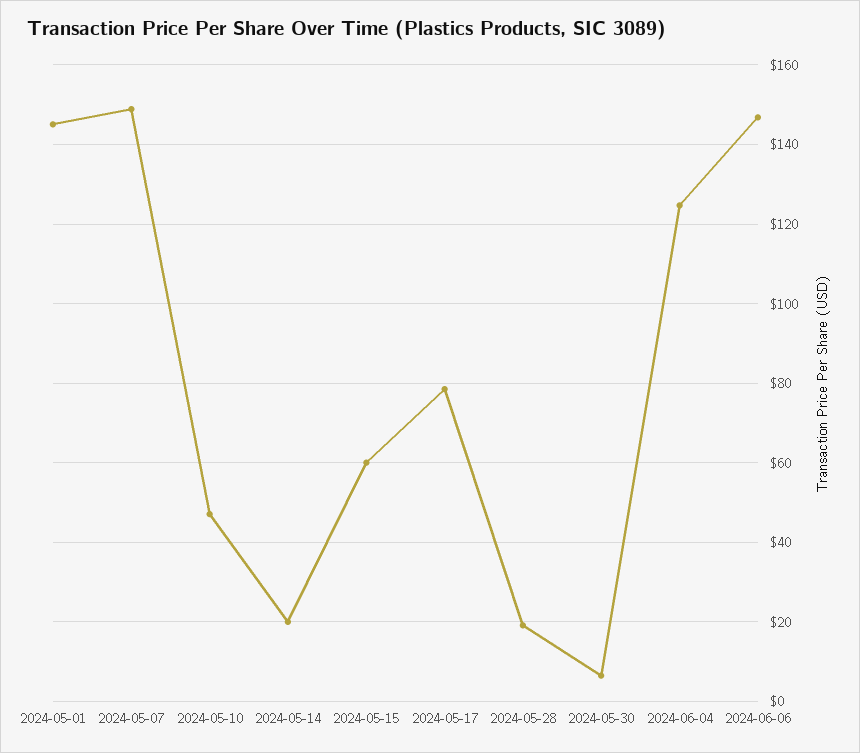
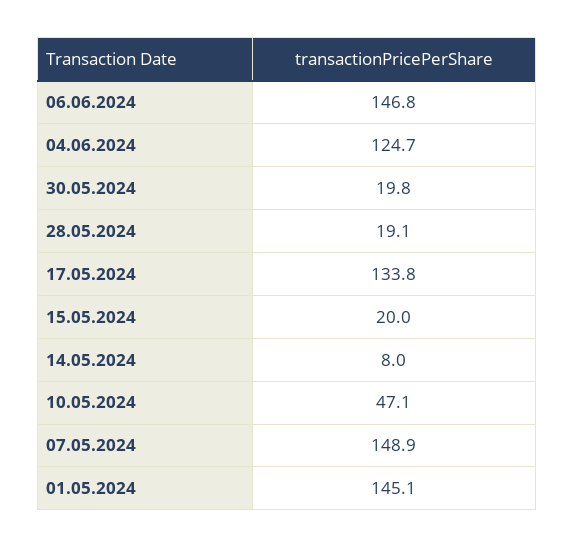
  {
    "2024-05-01": 145.1,
    "2024-05-07": 148.9,
    "2024-05-10": 47.1,
-   "2024-05-14": 20,
+   "2024-05-14": 8,
-   "2024-05-15": 60,
+   "2024-05-15": 20,
-   "2024-05-17": 78,
+   "2024-05-17": 133.8,
    "2024-05-28": 19.1,
-   "2024-05-30": 6,
+   "2024-05-30": 19.8,
    "2024-06-04": 124.7,
    "2024-06-06": 146.8
  }

